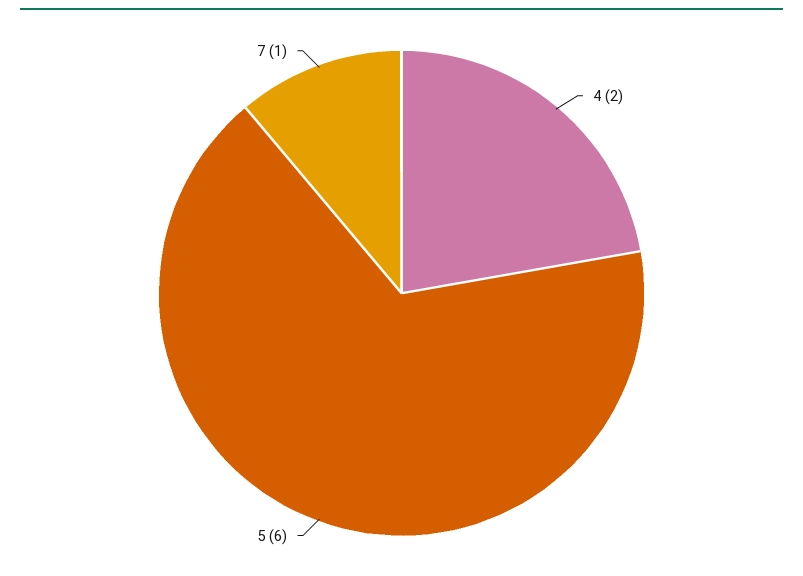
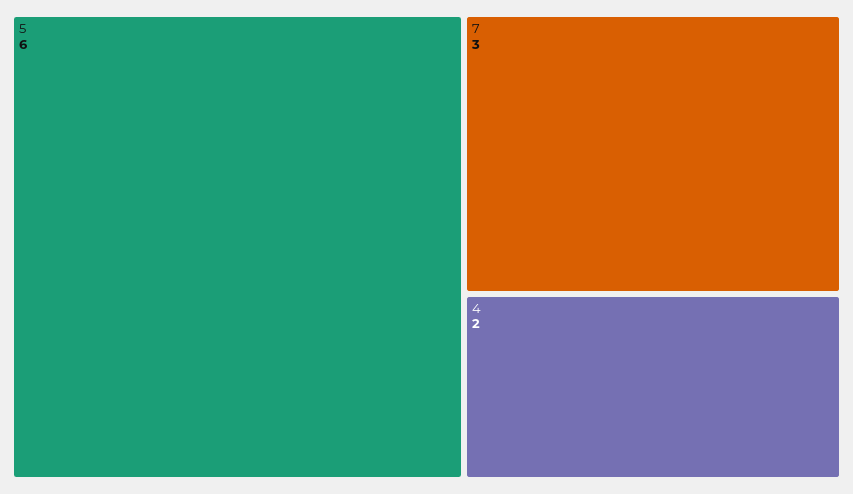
  {
    "4": 2,
    "5": 6,
-   "7": 1
+   "7": 3
  }

